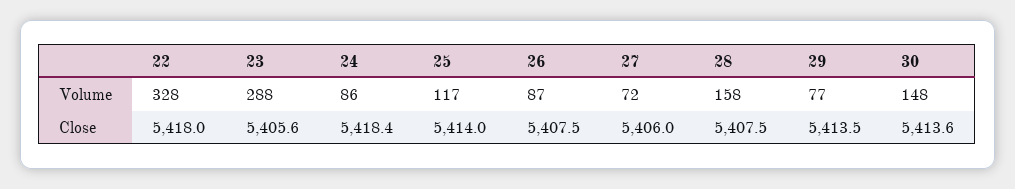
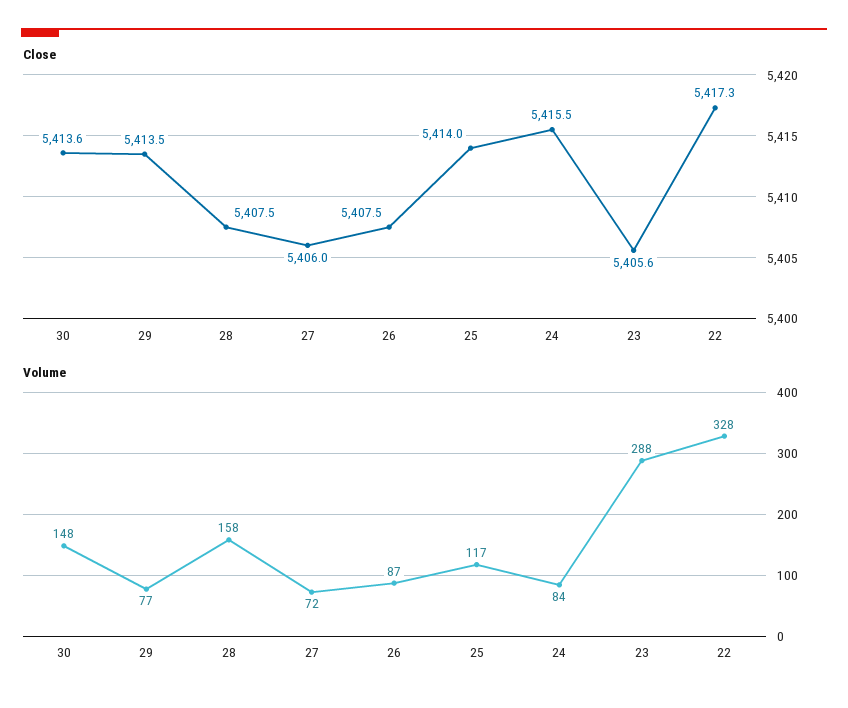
  {
    "Volume": {
      "22": 328,
      "23": 288,
-     "24": 86,
+     "24": 84,
      "25": 117,
      "26": 87,
      "27": 72,
      "28": 158,
      "29": 77,
      "30": 148
    },
    "Close": {
-     "22": 5418,
+     "22": 5417.3,
      "23": 5405.6,
-     "24": 5418.4,
+     "24": 5415.5,
      "25": 5414,
      "26": 5407.5,
      "27": 5406,
      "28": 5407.5,
      "29": 5413.5,
      "30": 5413.6
    }
  }

